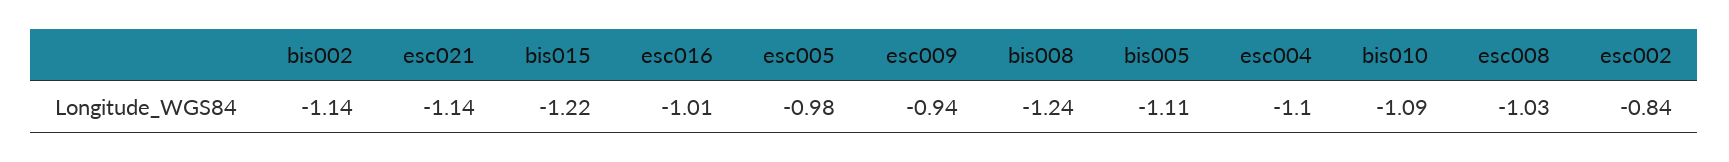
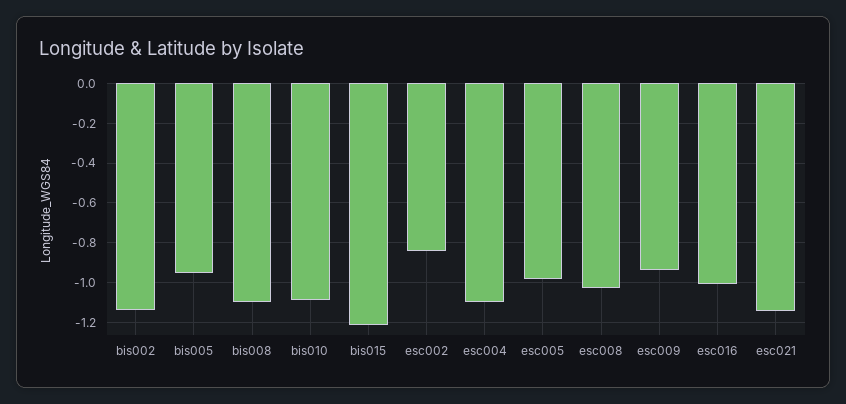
  {
    "bis002": -1.14,
    "esc021": -1.14,
    "bis015": -1.22,
    "esc016": -1.01,
    "esc005": -0.98,
    "esc009": -0.94,
-   "bis008": -1.24,
+   "bis008": -1.1,
-   "bis005": -1.11,
+   "bis005": -0.95,
    "esc004": -1.1,
    "bis010": -1.09,
    "esc008": -1.03,
    "esc002": -0.84
  }

